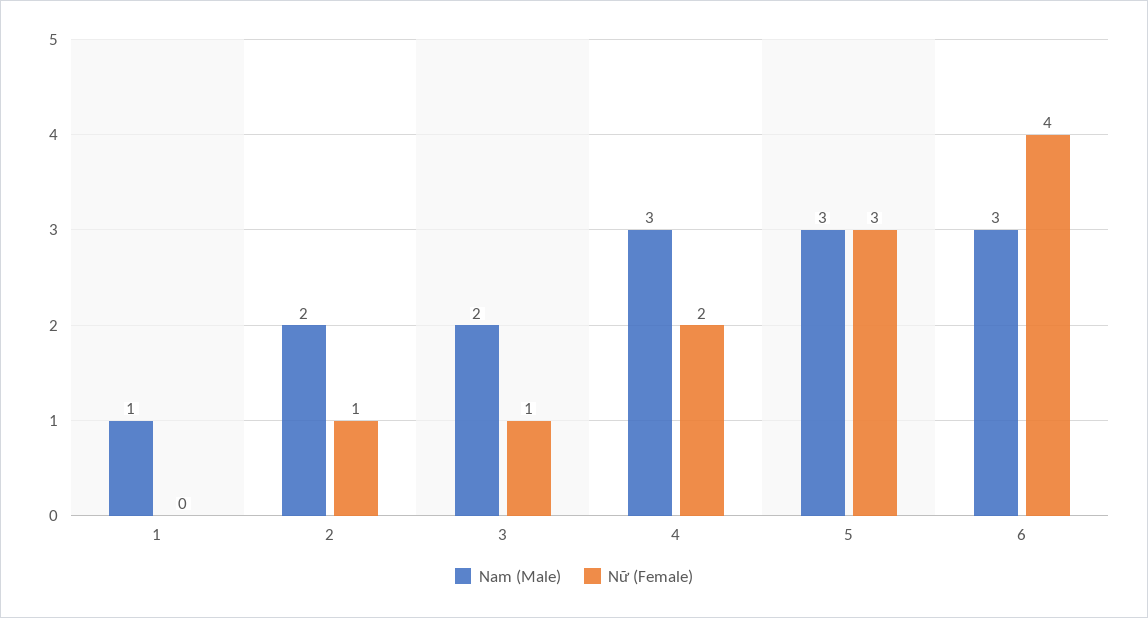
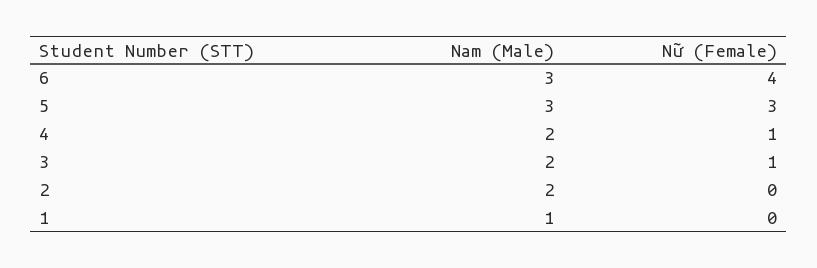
  {
    "Nam (Male)": {
      "1": 1,
      "2": 2,
      "3": 2,
-     "4": 3,
+     "4": 2,
      "5": 3,
      "6": 3
    },
    "Nữ (Female)": {
      "1": 0,
-     "2": 1,
+     "2": 0,
      "3": 1,
-     "4": 2,
+     "4": 1,
      "5": 3,
      "6": 4
    }
  }

